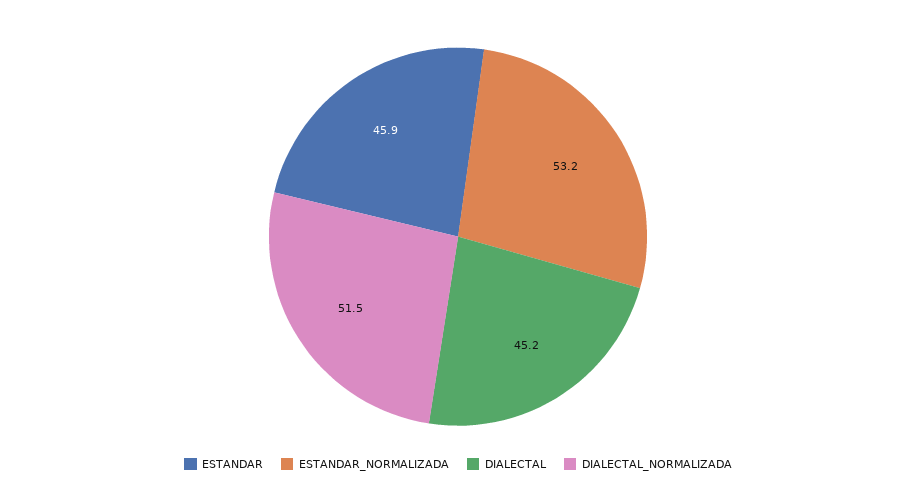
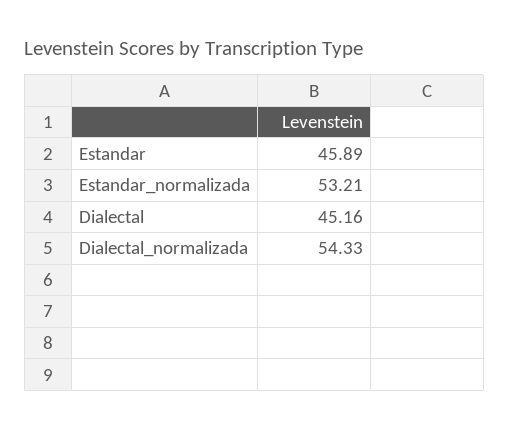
  {
    "ESTANDAR": 45.89,
    "ESTANDAR_NORMALIZADA": 53.21,
    "DIALECTAL": 45.16,
-   "DIALECTAL_NORMALIZADA": 51.5
+   "DIALECTAL_NORMALIZADA": 54.33
  }

